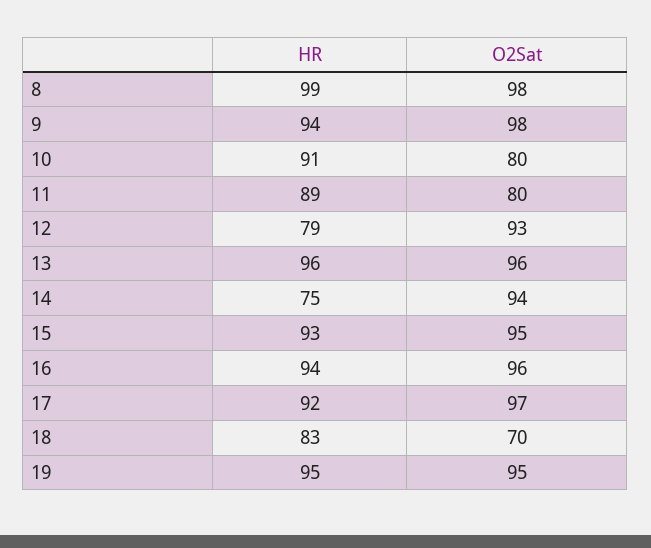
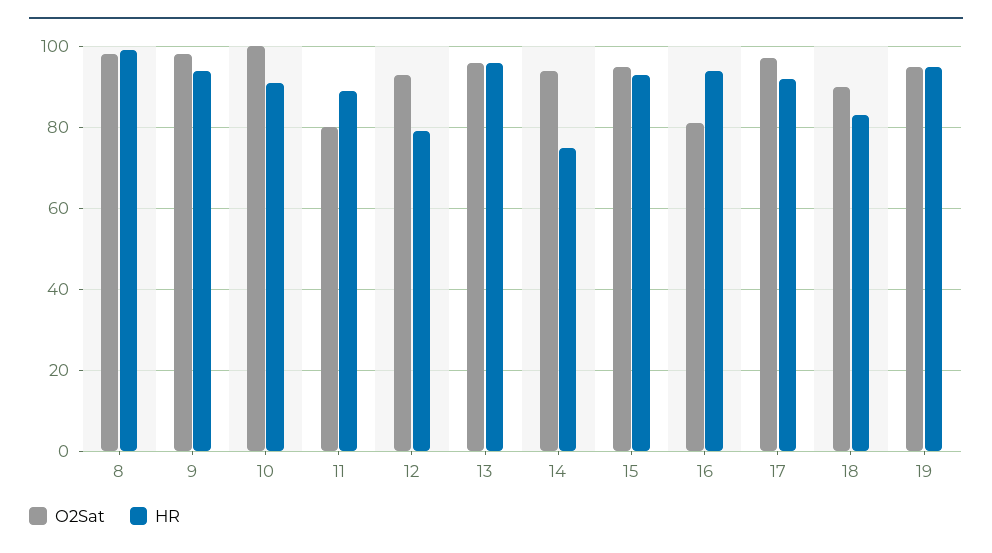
  {
    "HR": {
      "8": 99,
      "9": 94,
      "10": 91,
      "11": 89,
      "12": 79,
      "13": 96,
      "14": 75,
      "15": 93,
      "16": 94,
      "17": 92,
      "18": 83,
      "19": 95
    },
    "O2Sat": {
      "8": 98,
      "9": 98,
-     "10": 80,
+     "10": 100,
      "11": 80,
      "12": 93,
      "13": 96,
      "14": 94,
      "15": 95,
-     "16": 96,
+     "16": 80,
      "17": 97,
-     "18": 70,
+     "18": 90,
      "19": 95
    }
  }

